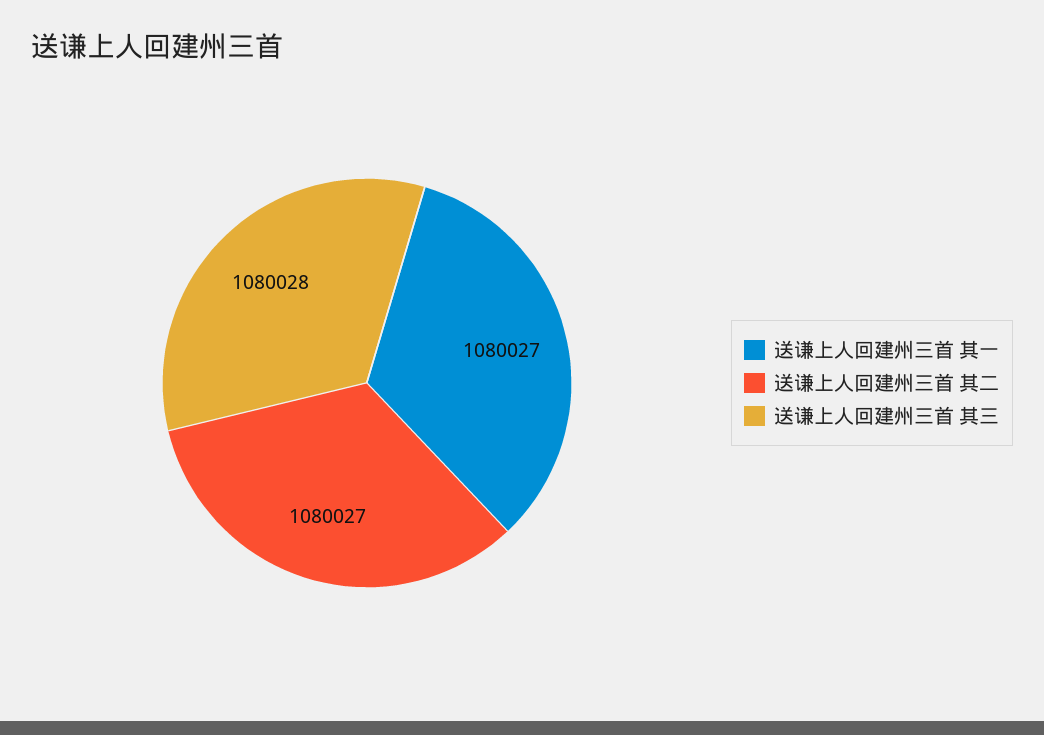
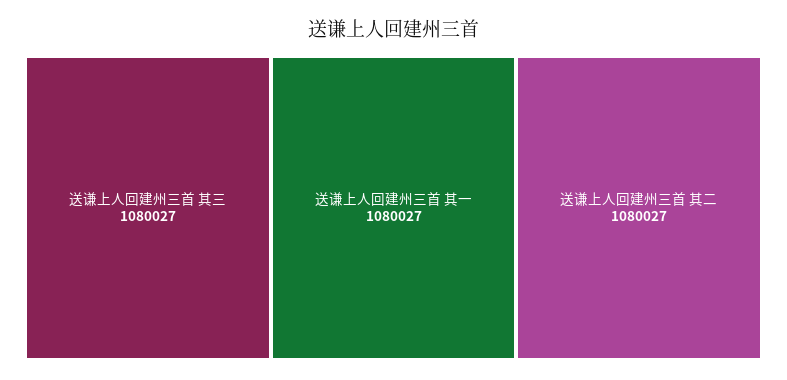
  {
    "送谦上人回建州三首 其一": 1080027,
    "送谦上人回建州三首 其二": 1080027,
-   "送谦上人回建州三首 其三": 1080028
+   "送谦上人回建州三首 其三": 1080027
  }

